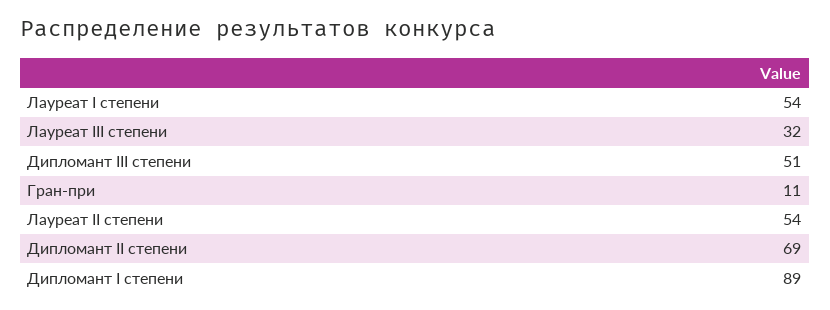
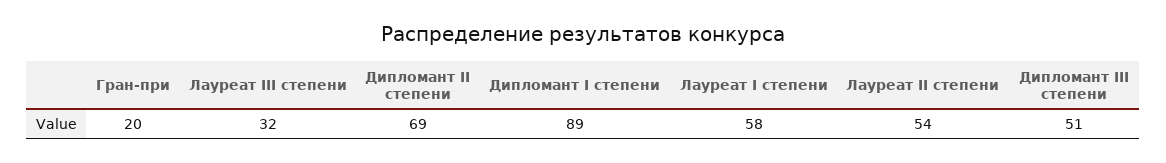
  {
-   "Лауреат I степени": 54,
+   "Лауреат I степени": 58,
    "Лауреат III степени": 32,
    "Дипломант III степени": 51,
-   "Гран-при": 11,
+   "Гран-при": 20,
    "Лауреат II степени": 54,
    "Дипломант II степени": 69,
    "Дипломант I степени": 89
  }

